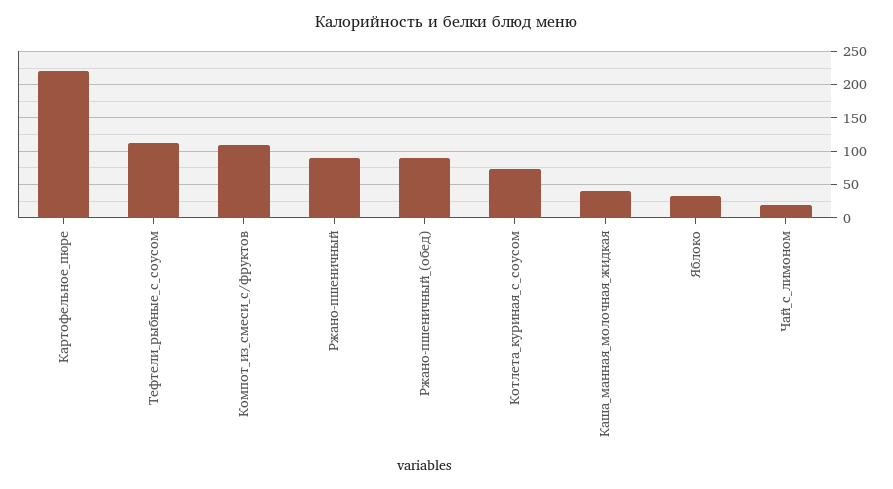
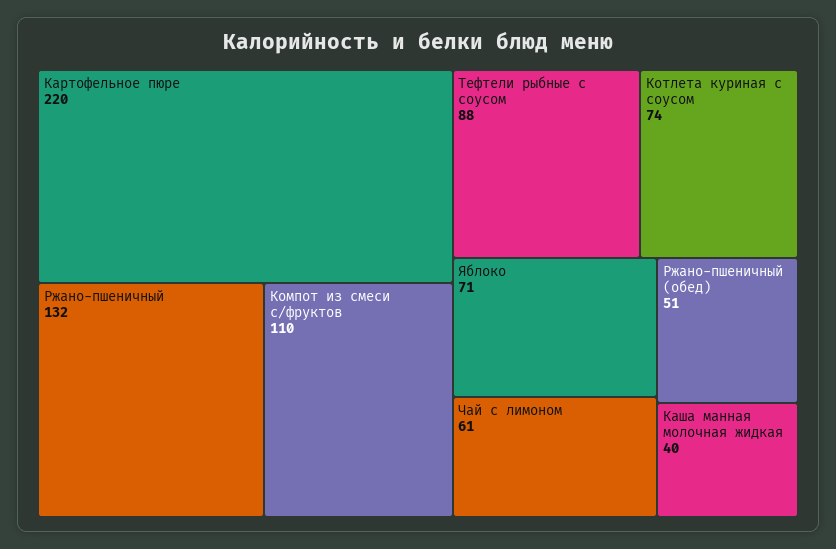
  {
    "Картофельное_пюре": 220,
-   "Тефтели_рыбные_с_соусом": 110,
+   "Тефтели_рыбные_с_соусом": 88,
    "Компот_из_смеси_с/фруктов": 110,
-   "Ржано-пшеничный": 90,
+   "Ржано-пшеничный": 132,
-   "Ржано-пшеничный_(обед)": 90,
+   "Ржано-пшеничный_(обед)": 51,
    "Котлета_куриная_с_соусом": 74,
    "Каша_манная_молочная_жидкая": 40,
-   "Яблоко": 30,
+   "Яблоко": 71,
-   "Чай_с_лимоном": 20
+   "Чай_с_лимоном": 61
  }

